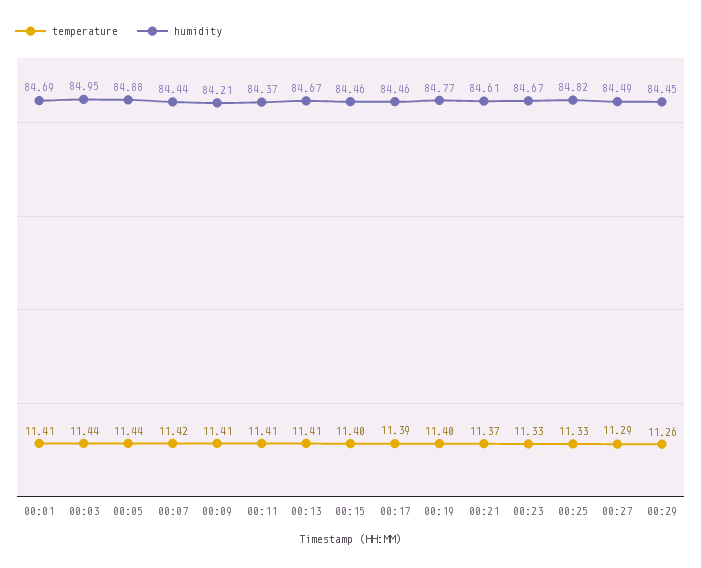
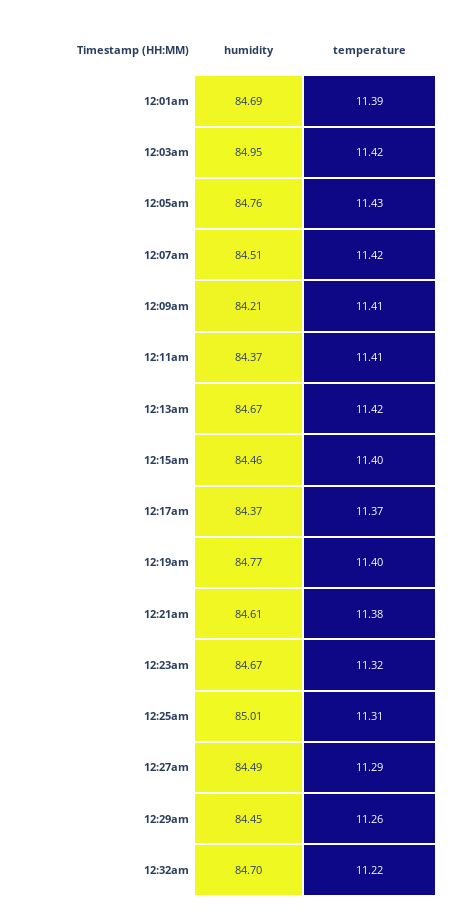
  {
    "temperature": {
-     "00:01": 11.41,
+     "00:01": 11.39,
-     "00:03": 11.44,
+     "00:03": 11.42,
-     "00:05": 11.44,
+     "00:05": 11.43,
      "00:07": 11.42,
      "00:09": 11.41,
      "00:11": 11.41,
-     "00:13": 11.41,
+     "00:13": 11.42,
      "00:15": 11.4,
-     "00:17": 11.39,
+     "00:17": 11.37,
      "00:19": 11.4,
-     "00:21": 11.37,
+     "00:21": 11.38,
-     "00:23": 11.33,
+     "00:23": 11.32,
-     "00:25": 11.33,
+     "00:25": 11.31,
      "00:27": 11.29,
-     "00:29": 11.26
+     "00:29": 11.26,
+     "12:32am": 11.22
    },
    "humidity": {
      "00:01": 84.69,
      "00:03": 84.95,
-     "00:05": 84.88,
+     "00:05": 84.76,
-     "00:07": 84.44,
+     "00:07": 84.51,
      "00:09": 84.21,
      "00:11": 84.37,
      "00:13": 84.67,
      "00:15": 84.46,
-     "00:17": 84.46,
+     "00:17": 84.37,
      "00:19": 84.77,
      "00:21": 84.61,
      "00:23": 84.67,
-     "00:25": 84.82,
+     "00:25": 85.01,
      "00:27": 84.49,
-     "00:29": 84.45
+     "00:29": 84.45,
+     "12:32am": 84.7
    }
  }

